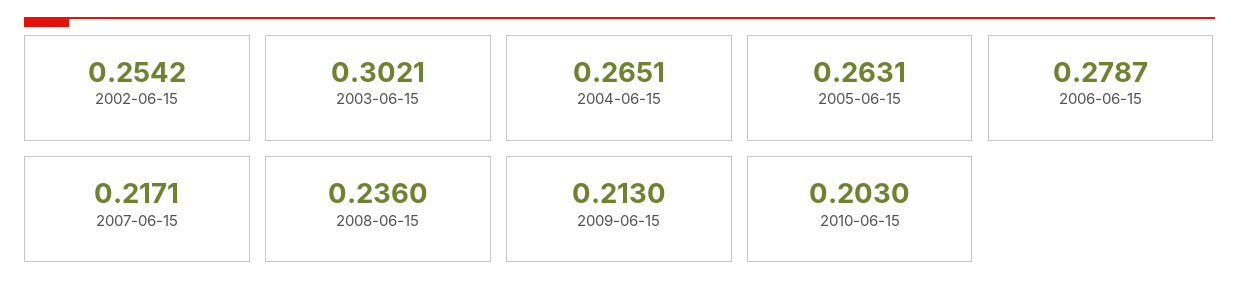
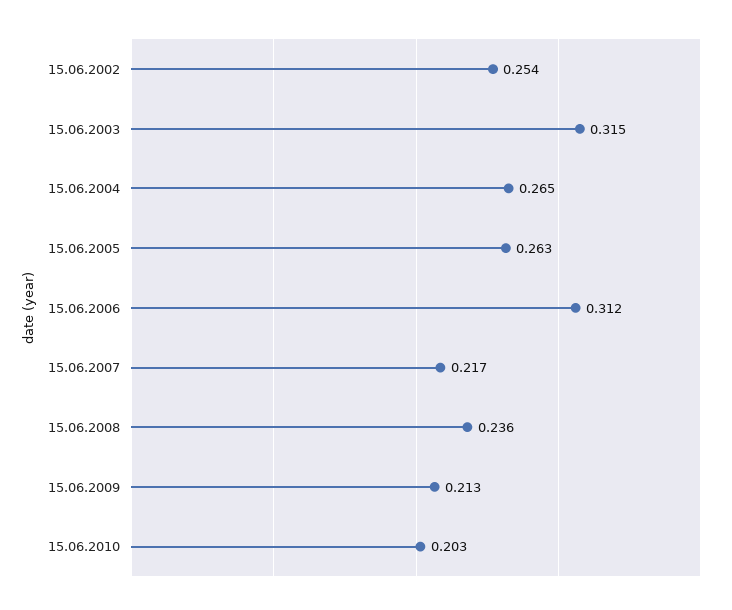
  {
    "2002-06-15": 0.2542,
-   "2003-06-15": 0.3021,
+   "2003-06-15": 0.315,
    "2004-06-15": 0.2651,
    "2005-06-15": 0.2631,
-   "2006-06-15": 0.2787,
+   "2006-06-15": 0.312,
    "2007-06-15": 0.2171,
    "2008-06-15": 0.236,
    "2009-06-15": 0.213,
    "2010-06-15": 0.203
  }

